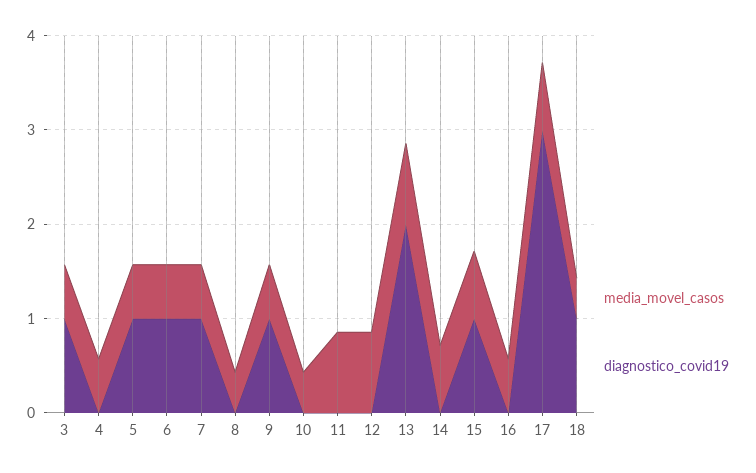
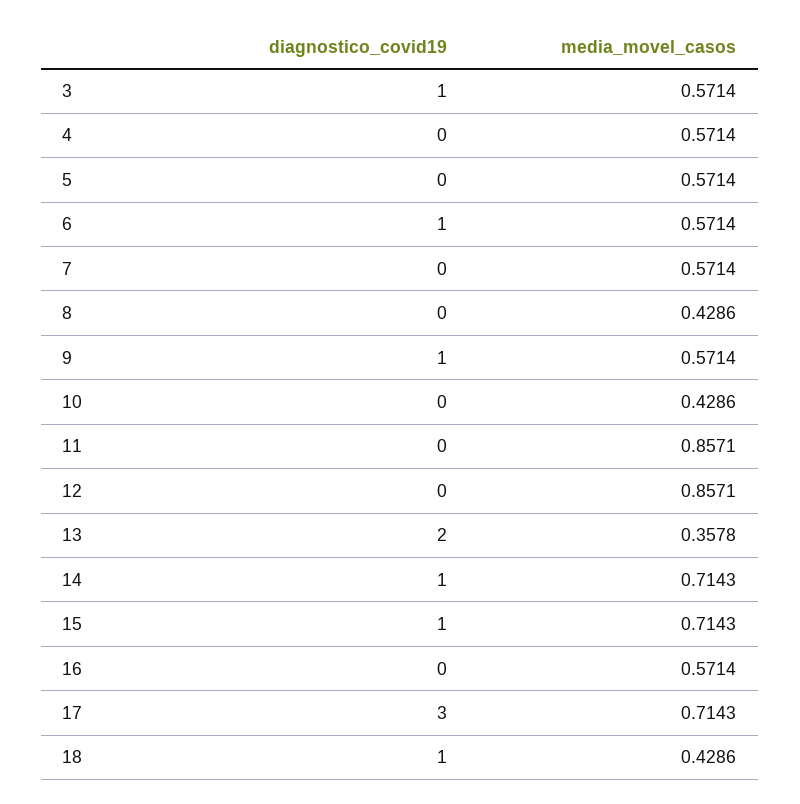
  {
    "media_movel_casos": {
      "3": 0.5714,
      "4": 0.5714,
      "5": 0.5714,
      "6": 0.5714,
      "7": 0.5714,
      "8": 0.4286,
      "9": 0.5714,
      "10": 0.4286,
      "11": 0.8571,
      "12": 0.8571,
-     "13": 0.8,
+     "13": 0.3578,
      "14": 0.7143,
      "15": 0.7143,
      "16": 0.5714,
      "17": 0.7143,
      "18": 0.4286
    },
    "diagnostico_covid19": {
      "3": 1,
      "4": 0,
-     "5": 1,
+     "5": 0,
      "6": 1,
-     "7": 1,
+     "7": 0,
      "8": 0,
      "9": 1,
      "10": 0,
      "11": 0,
      "12": 0,
      "13": 2,
-     "14": 0,
+     "14": 1,
      "15": 1,
      "16": 0,
      "17": 3,
      "18": 1
    }
  }

